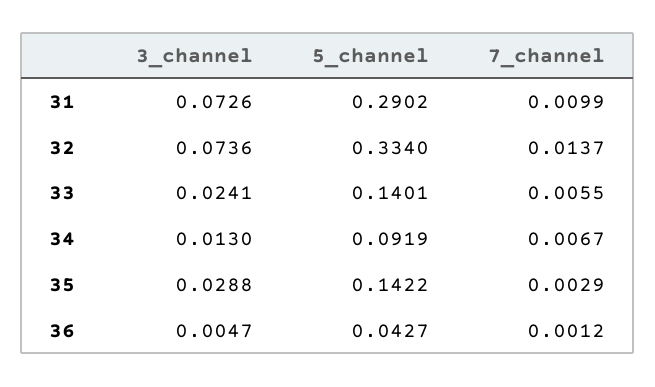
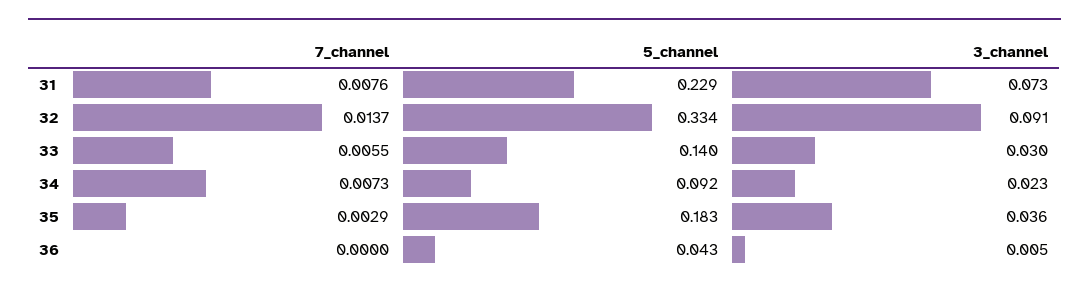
  {
    "3_channel": {
      "31": 0.0726,
-     "32": 0.0736,
+     "32": 0.091,
-     "33": 0.0241,
+     "33": 0.03,
-     "34": 0.013,
+     "34": 0.023,
-     "35": 0.0288,
+     "35": 0.036,
      "36": 0.0047
    },
    "5_channel": {
-     "31": 0.2902,
+     "31": 0.229,
      "32": 0.334,
      "33": 0.1401,
      "34": 0.0919,
-     "35": 0.1422,
+     "35": 0.183,
      "36": 0.0427
    },
    "7_channel": {
-     "31": 0.0099,
+     "31": 0.0076,
      "32": 0.0137,
      "33": 0.0055,
-     "34": 0.0067,
+     "34": 0.0073,
      "35": 0.0029,
-     "36": 0.0012
+     "36": 0
    }
  }

